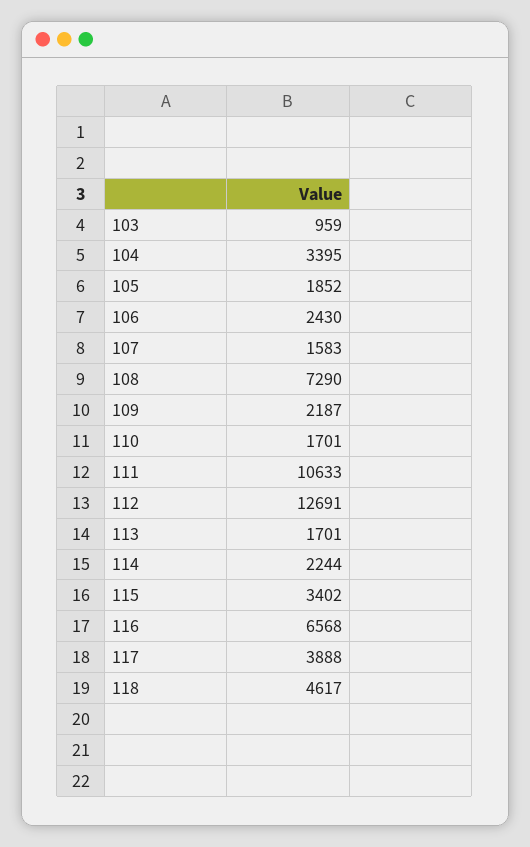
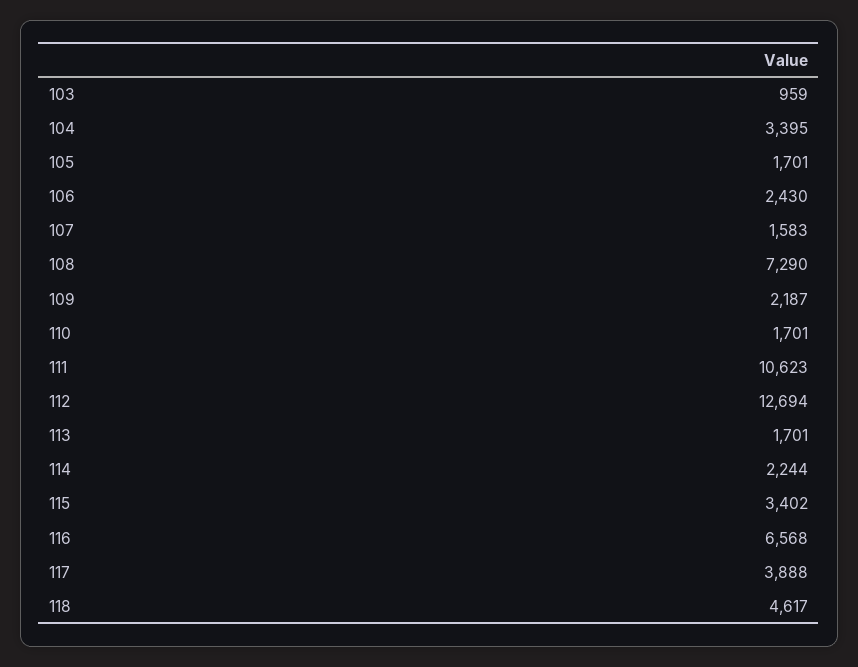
  {
    "103": 959,
    "104": 3395,
-   "105": 1852,
+   "105": 1701,
    "106": 2430,
    "107": 1583,
    "108": 7290,
    "109": 2187,
    "110": 1701,
-   "111": 10633,
+   "111": 10623,
-   "112": 12691,
+   "112": 12694,
    "113": 1701,
    "114": 2244,
    "115": 3402,
    "116": 6568,
    "117": 3888,
    "118": 4617
  }

